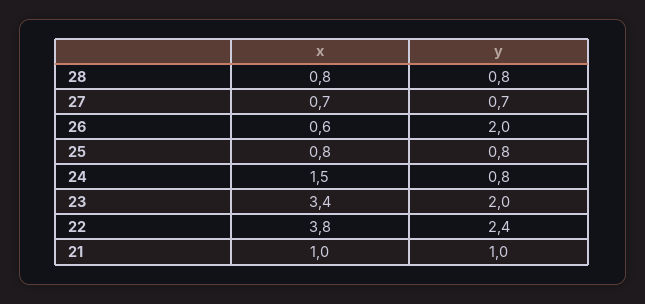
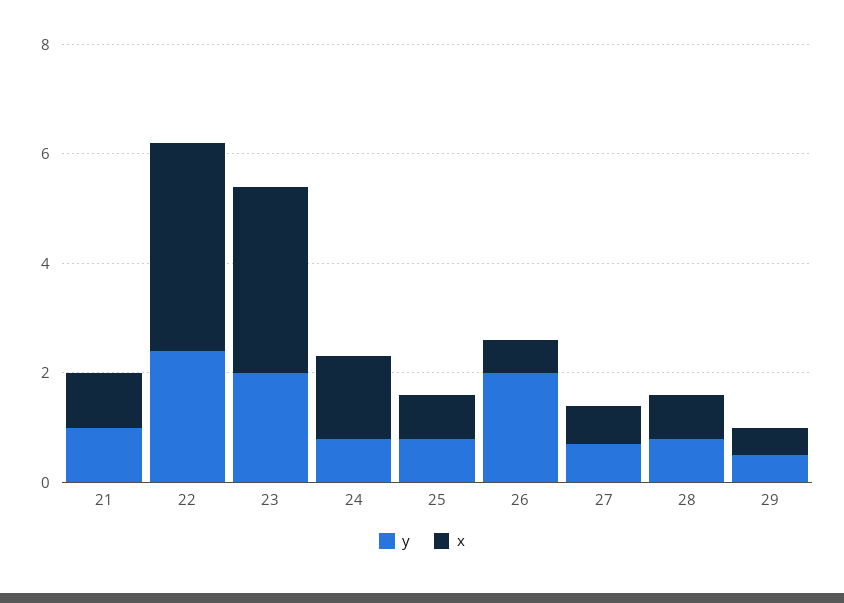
  {
    "x": {
      "28": 0.8,
      "27": 0.7,
      "26": 0.6,
      "25": 0.8,
      "24": 1.5,
      "23": 3.4,
      "22": 3.8,
-     "21": 1
+     "21": 1,
+     "29": 0.5
    },
    "y": {
      "28": 0.8,
      "27": 0.7,
      "26": 2,
      "25": 0.8,
      "24": 0.8,
      "23": 2,
      "22": 2.4,
-     "21": 1
+     "21": 1,
+     "29": 0.5
    }
  }

